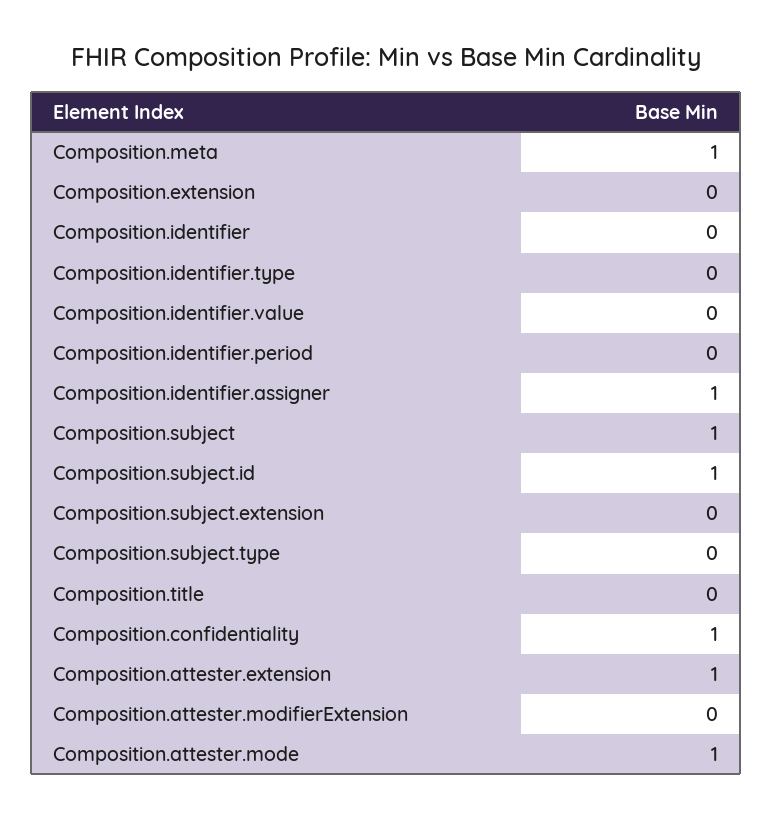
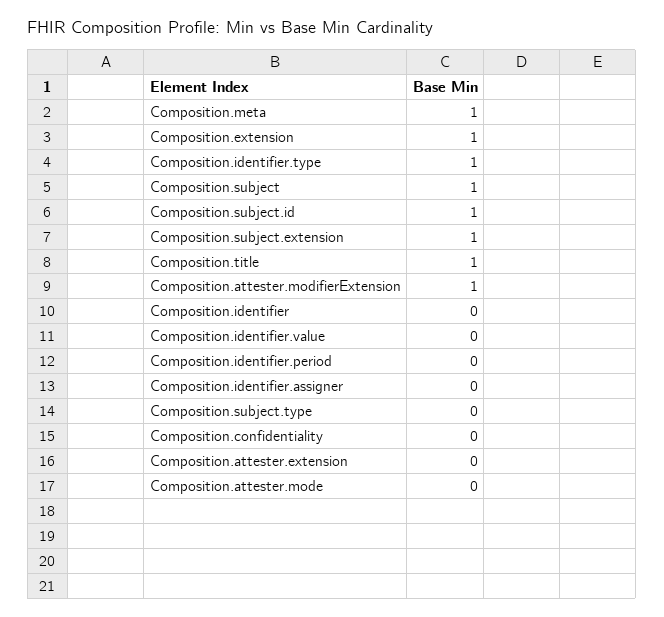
  {
    "Composition.meta": 1,
-   "Composition.extension": 0,
+   "Composition.extension": 1,
    "Composition.identifier": 0,
-   "Composition.identifier.type": 0,
+   "Composition.identifier.type": 1,
    "Composition.identifier.value": 0,
    "Composition.identifier.period": 0,
-   "Composition.identifier.assigner": 1,
+   "Composition.identifier.assigner": 0,
    "Composition.subject": 1,
    "Composition.subject.id": 1,
-   "Composition.subject.extension": 0,
+   "Composition.subject.extension": 1,
    "Composition.subject.type": 0,
-   "Composition.title": 0,
+   "Composition.title": 1,
-   "Composition.confidentiality": 1,
+   "Composition.confidentiality": 0,
-   "Composition.attester.extension": 1,
+   "Composition.attester.extension": 0,
-   "Composition.attester.modifierExtension": 0,
+   "Composition.attester.modifierExtension": 1,
-   "Composition.attester.mode": 1
+   "Composition.attester.mode": 0
  }

